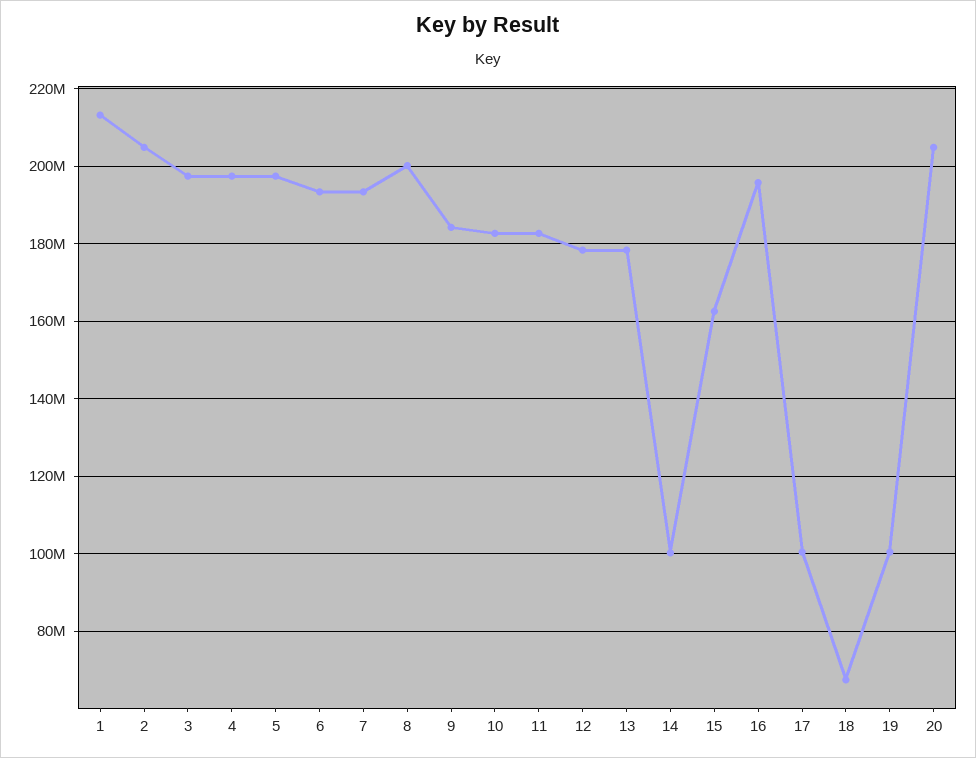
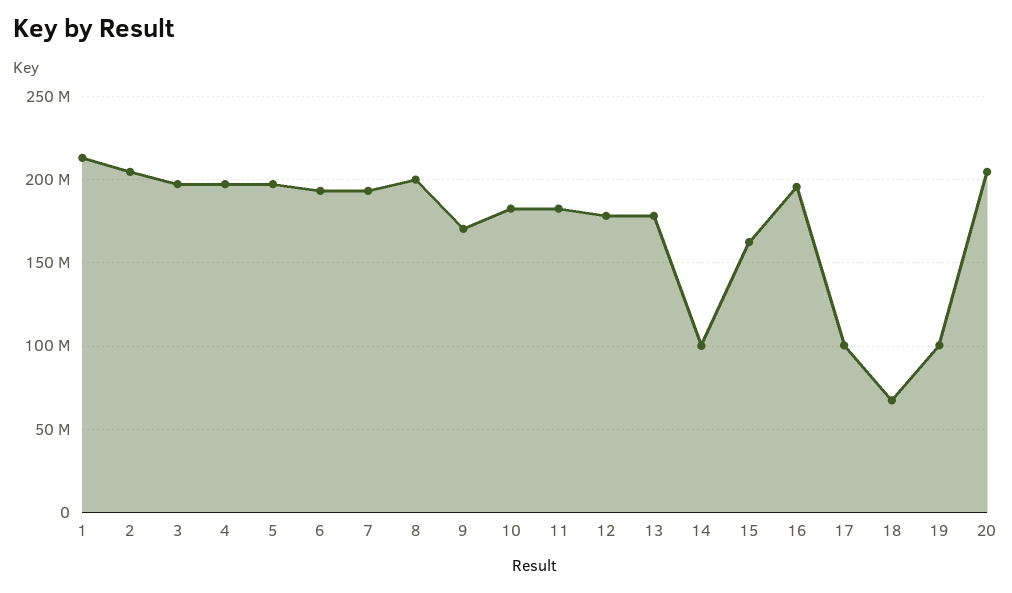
  {
    "1": 214000000,
    "2": 204000000,
    "3": 198000000,
    "4": 198000000,
    "5": 198000000,
    "6": 194000000,
    "7": 194000000,
    "8": 200000000,
-   "9": 184000000,
+   "9": 170000000,
    "10": 182000000,
    "11": 182000000,
    "12": 178000000,
    "13": 178000000,
    "14": 100000000,
    "15": 162000000,
    "16": 196000000,
    "17": 100000000,
    "18": 68000000,
    "19": 100000000,
    "20": 204000000
  }

